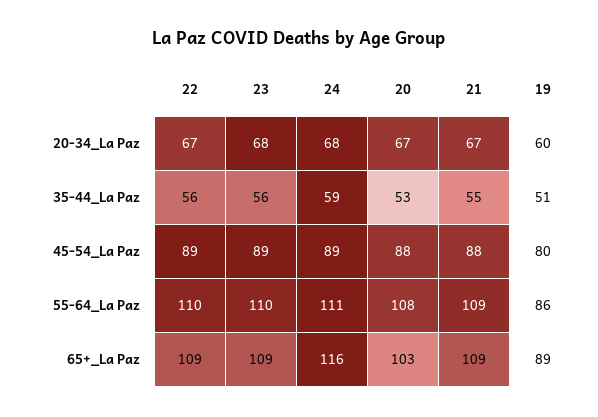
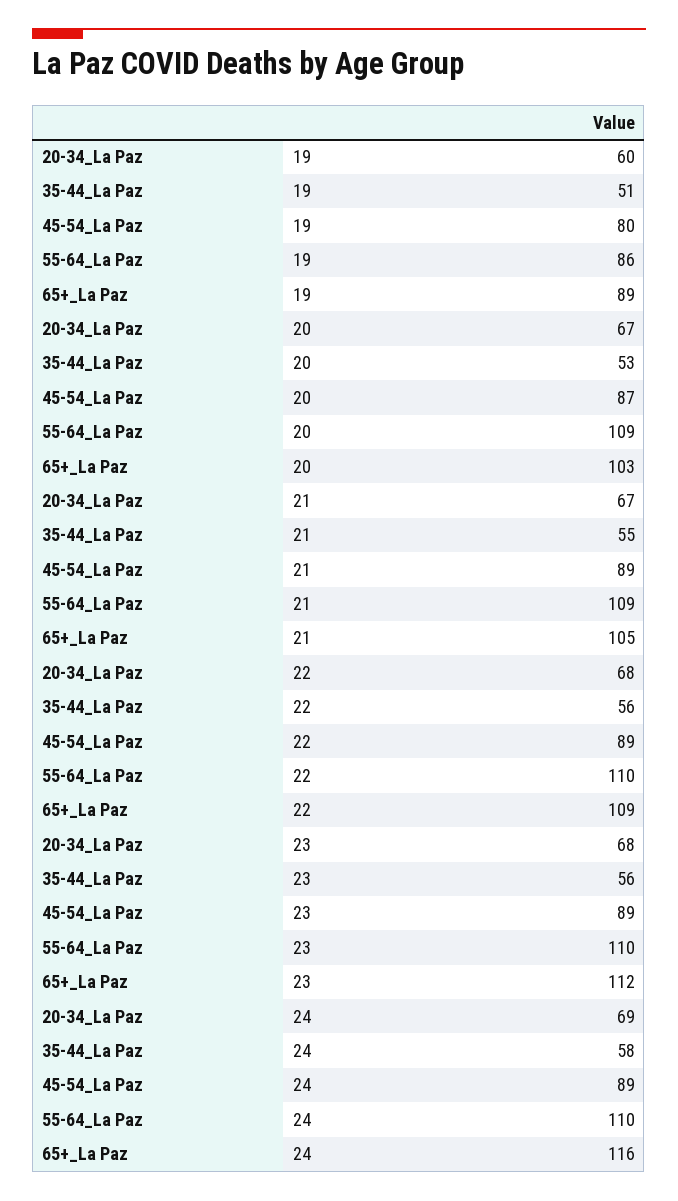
  {
    "22": {
-     "20-34_La Paz": 67,
+     "20-34_La Paz": 68,
      "35-44_La Paz": 56,
      "45-54_La Paz": 89,
      "55-64_La Paz": 110,
      "65+_La Paz": 109
    },
    "23": {
      "20-34_La Paz": 68,
      "35-44_La Paz": 56,
      "45-54_La Paz": 89,
      "55-64_La Paz": 110,
-     "65+_La Paz": 109
+     "65+_La Paz": 112
    },
    "24": {
-     "20-34_La Paz": 68,
+     "20-34_La Paz": 69,
-     "35-44_La Paz": 59,
+     "35-44_La Paz": 58,
      "45-54_La Paz": 89,
-     "55-64_La Paz": 111,
+     "55-64_La Paz": 110,
      "65+_La Paz": 116
    },
    "20": {
      "20-34_La Paz": 67,
      "35-44_La Paz": 53,
-     "45-54_La Paz": 88,
+     "45-54_La Paz": 87,
-     "55-64_La Paz": 108,
+     "55-64_La Paz": 109,
      "65+_La Paz": 103
    },
    "21": {
      "20-34_La Paz": 67,
      "35-44_La Paz": 55,
-     "45-54_La Paz": 88,
+     "45-54_La Paz": 89,
      "55-64_La Paz": 109,
-     "65+_La Paz": 109
+     "65+_La Paz": 105
    },
    "19": {
      "20-34_La Paz": 60,
      "35-44_La Paz": 51,
      "45-54_La Paz": 80,
      "55-64_La Paz": 86,
      "65+_La Paz": 89
    }
  }

